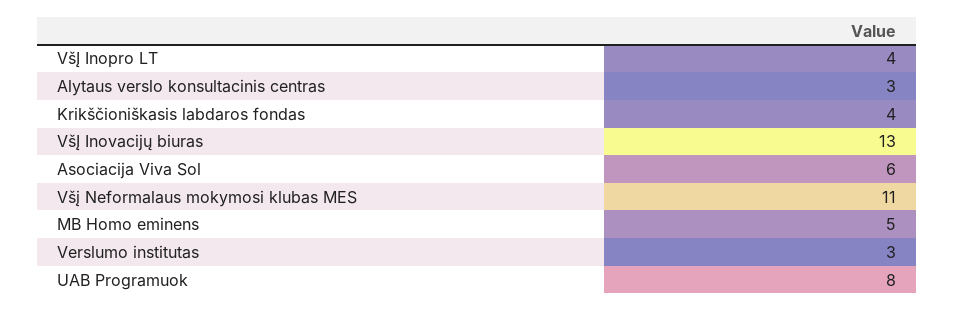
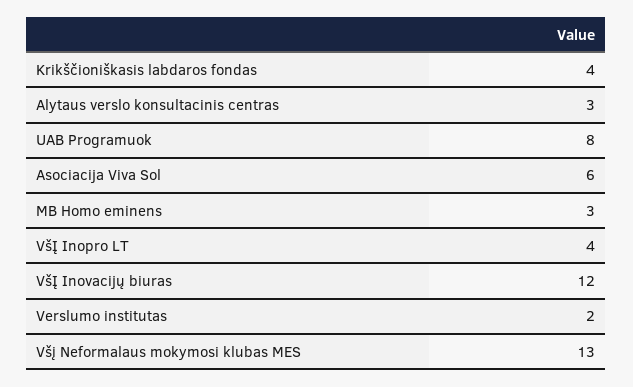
  {
    "VšĮ Inopro LT": 4,
    "Alytaus verslo konsultacinis centras": 3,
    "Krikščioniškasis labdaros fondas": 4,
-   "VšĮ Inovacijų biuras": 13,
+   "VšĮ Inovacijų biuras": 12,
    "Asociacija Viva Sol": 6,
-   "Všį Neformalaus mokymosi klubas MES": 11,
+   "Všį Neformalaus mokymosi klubas MES": 13,
-   "MB Homo eminens": 5,
+   "MB Homo eminens": 3,
-   "Verslumo institutas": 3,
+   "Verslumo institutas": 2,
    "UAB Programuok": 8
  }

